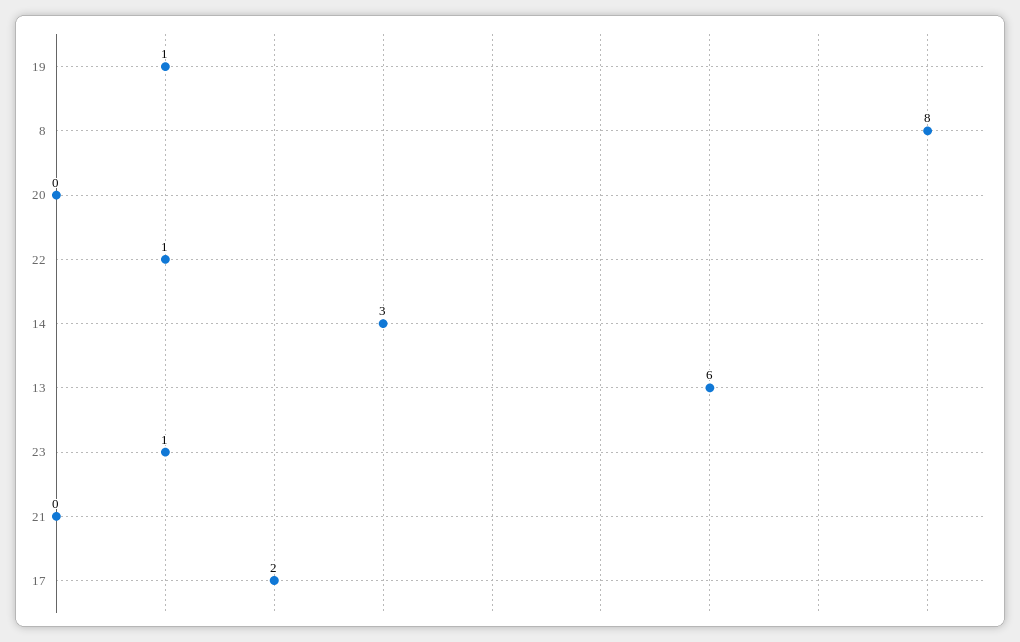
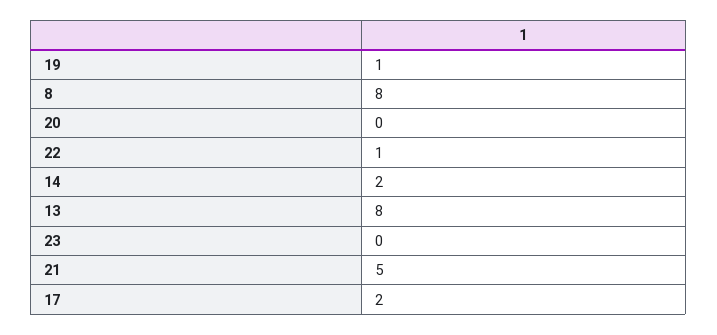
  {
    "19": 1,
    "8": 8,
    "20": 0,
    "22": 1,
-   "14": 3,
+   "14": 2,
-   "13": 6,
+   "13": 8,
-   "23": 1,
+   "23": 0,
-   "21": 0,
+   "21": 5,
    "17": 2
  }

